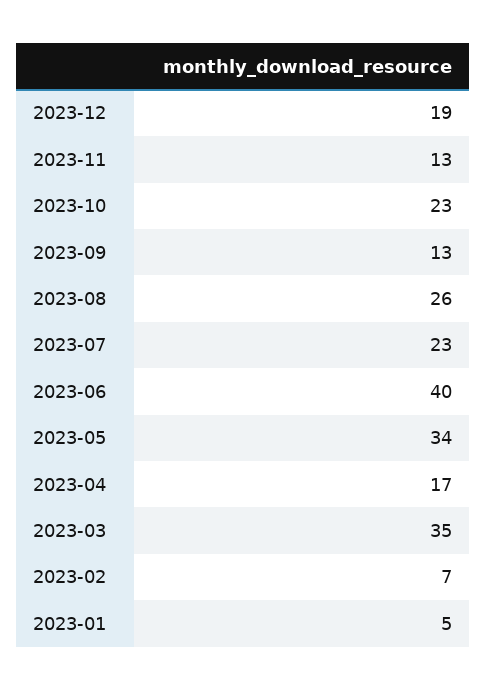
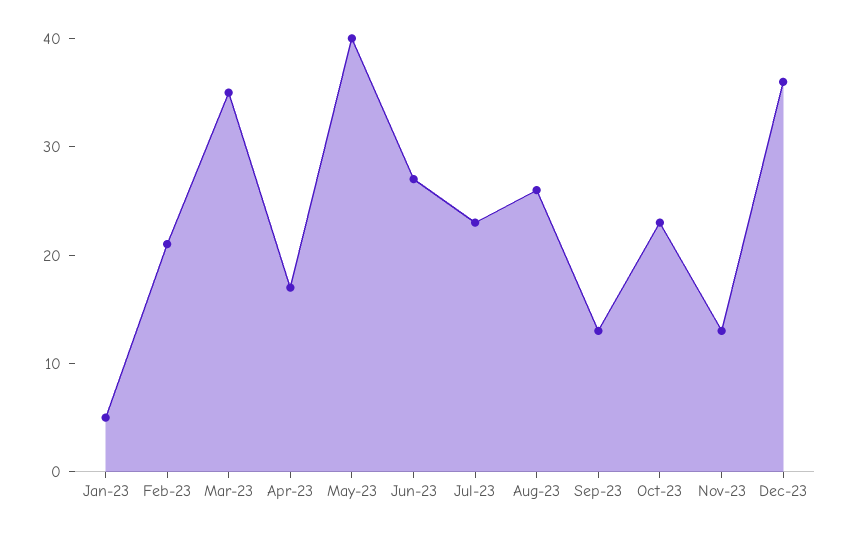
  {
-   "2023-12": 19,
+   "2023-12": 36,
    "2023-11": 13,
    "2023-10": 23,
    "2023-09": 13,
    "2023-08": 26,
    "2023-07": 23,
-   "2023-06": 40,
+   "2023-06": 27,
-   "2023-05": 34,
+   "2023-05": 40,
    "2023-04": 17,
    "2023-03": 35,
-   "2023-02": 7,
+   "2023-02": 21,
    "2023-01": 5
  }

